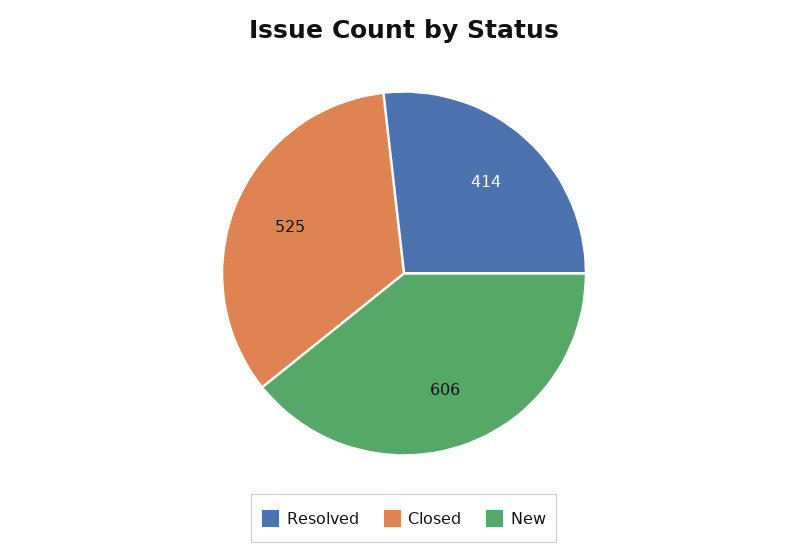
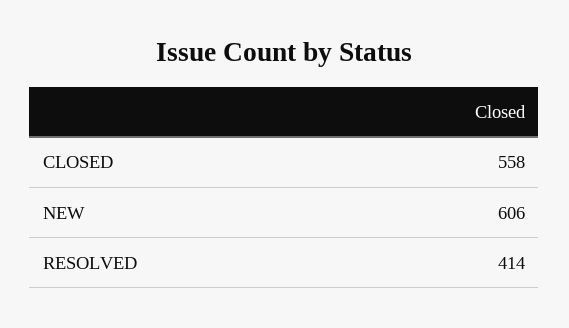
  {
    "Resolved": 414,
-   "Closed": 525,
+   "Closed": 558,
    "New": 606
  }

